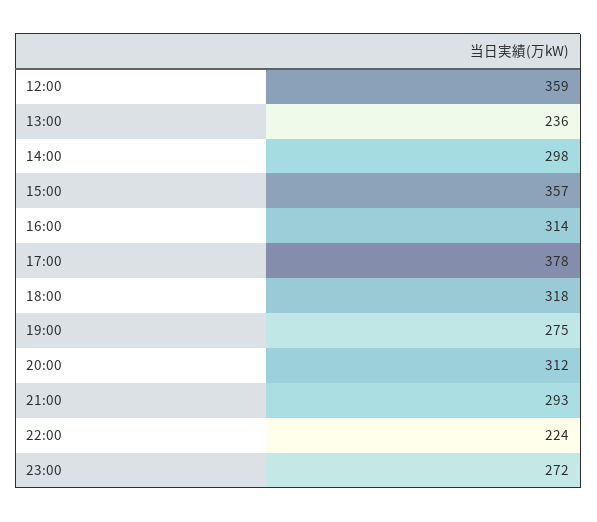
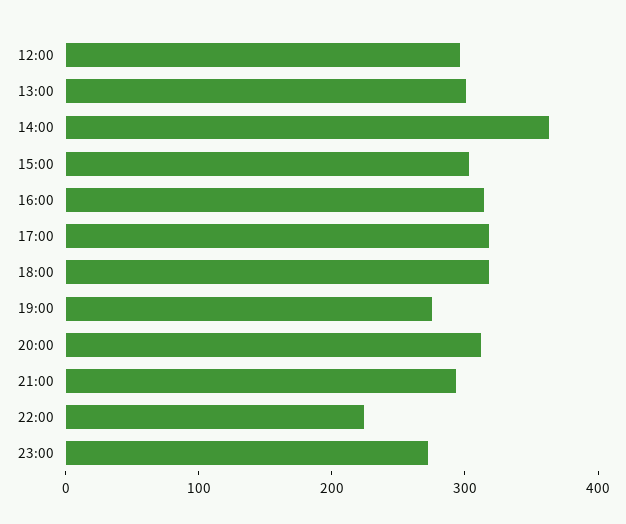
  {
-   "12:00": 359,
+   "12:00": 300,
-   "13:00": 236,
+   "13:00": 300,
-   "14:00": 298,
+   "14:00": 360,
-   "15:00": 357,
+   "15:00": 300,
    "16:00": 314,
-   "17:00": 378,
+   "17:00": 320,
    "18:00": 318,
    "19:00": 275,
    "20:00": 312,
    "21:00": 293,
    "22:00": 224,
    "23:00": 272
  }

